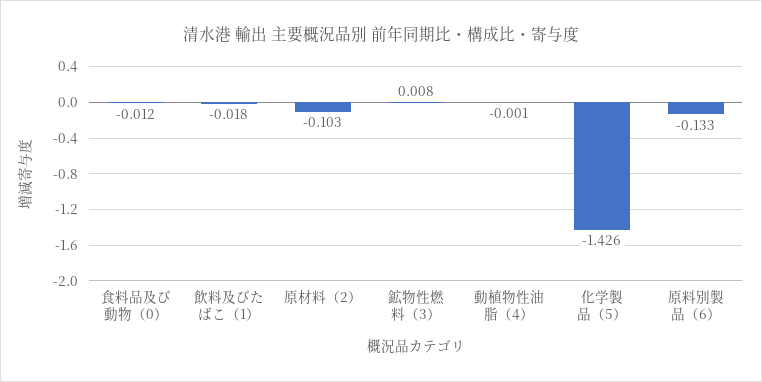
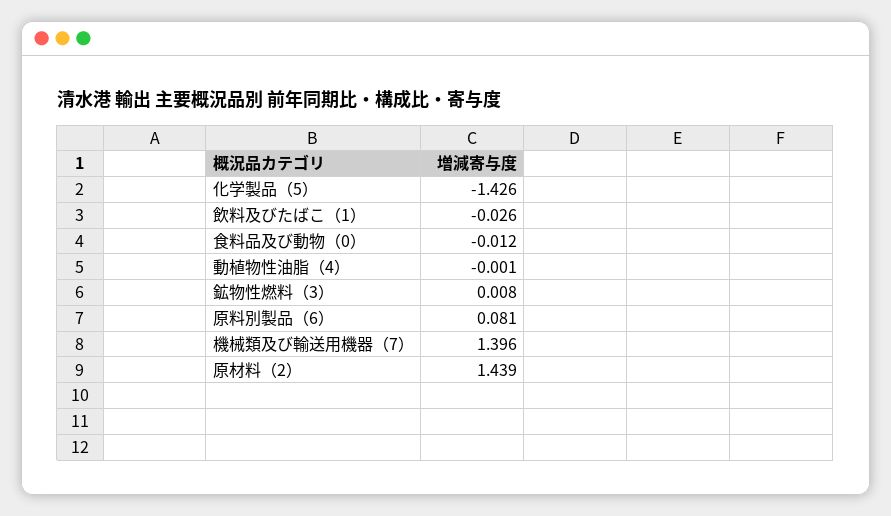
  {
    "食料品及び動物（0）": -0.012,
-   "飲料及びたばこ（1）": -0.018,
+   "飲料及びたばこ（1）": -0.026,
-   "原材料（2）": -0.103,
+   "原材料（2）": 1.439,
    "鉱物性燃料（3）": 0.008,
    "動植物性油脂（4）": -0.001,
    "化学製品（5）": -1.426,
-   "原料別製品（6）": -0.133
+   "原料別製品（6）": 0.081,
+   "機械類及び輸送用機器（7）": 1.396
  }

